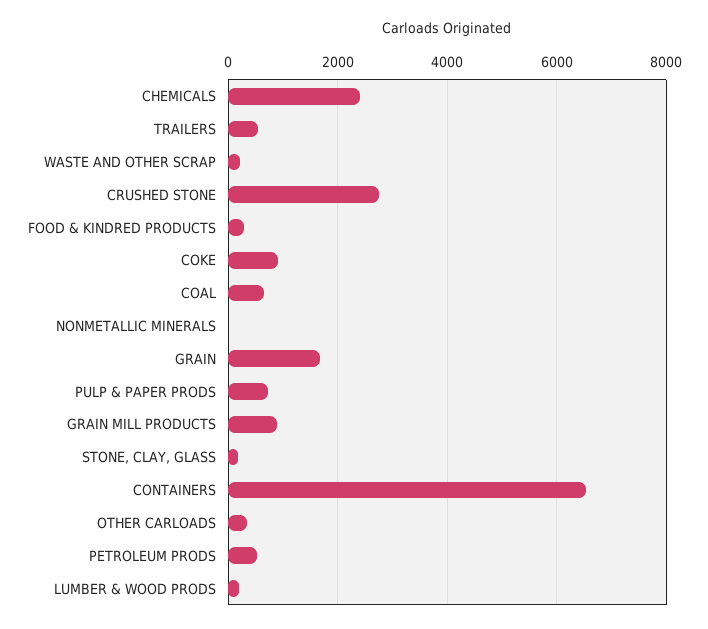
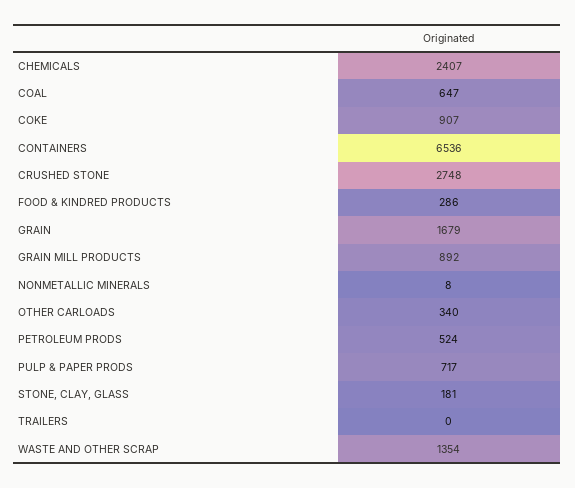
  {
    "CHEMICALS": 2407,
-   "TRAILERS": 600,
+   "TRAILERS": 0,
-   "WASTE AND OTHER SCRAP": 200,
+   "WASTE AND OTHER SCRAP": 1354,
    "CRUSHED STONE": 2748,
    "FOOD & KINDRED PRODUCTS": 286,
    "COKE": 907,
    "COAL": 647,
    "NONMETALLIC MINERALS": 8,
    "GRAIN": 1679,
    "PULP & PAPER PRODS": 717,
    "GRAIN MILL PRODUCTS": 892,
    "STONE, CLAY, GLASS": 181,
    "CONTAINERS": 6536,
    "OTHER CARLOADS": 340,
-   "PETROLEUM PRODS": 524,
+   "PETROLEUM PRODS": 524
-   "LUMBER & WOOD PRODS": 200
  }

